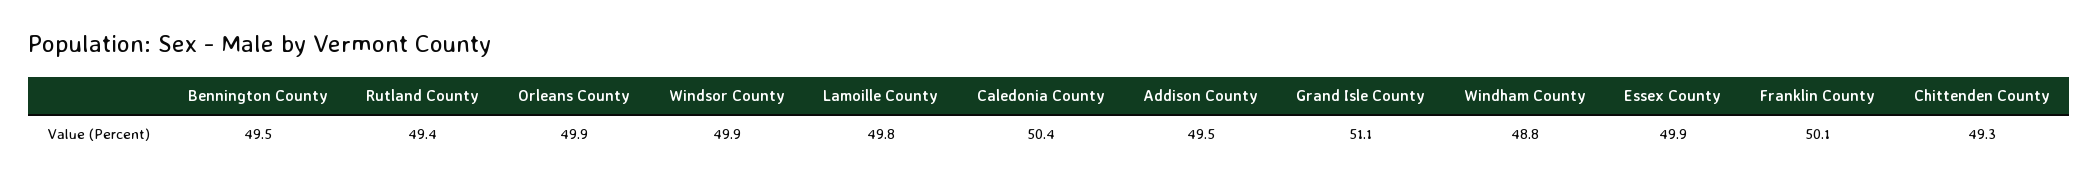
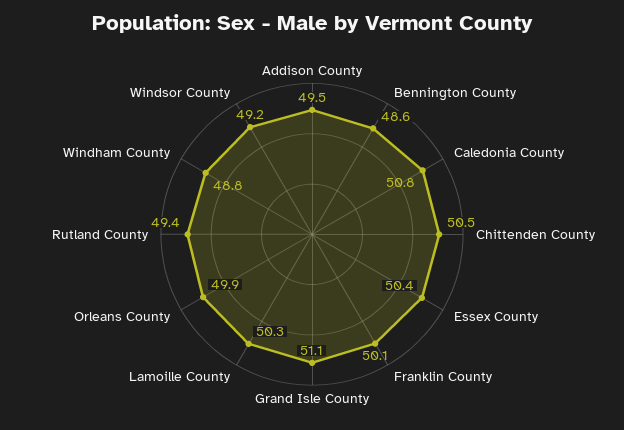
  {
-   "Bennington County": 49.5,
+   "Bennington County": 48.6,
    "Rutland County": 49.4,
    "Orleans County": 49.9,
-   "Windsor County": 49.9,
+   "Windsor County": 49.2,
-   "Lamoille County": 49.8,
+   "Lamoille County": 50.3,
-   "Caledonia County": 50.4,
+   "Caledonia County": 50.8,
    "Addison County": 49.5,
    "Grand Isle County": 51.1,
    "Windham County": 48.8,
-   "Essex County": 49.9,
+   "Essex County": 50.4,
    "Franklin County": 50.1,
-   "Chittenden County": 49.3
+   "Chittenden County": 50.5
  }

